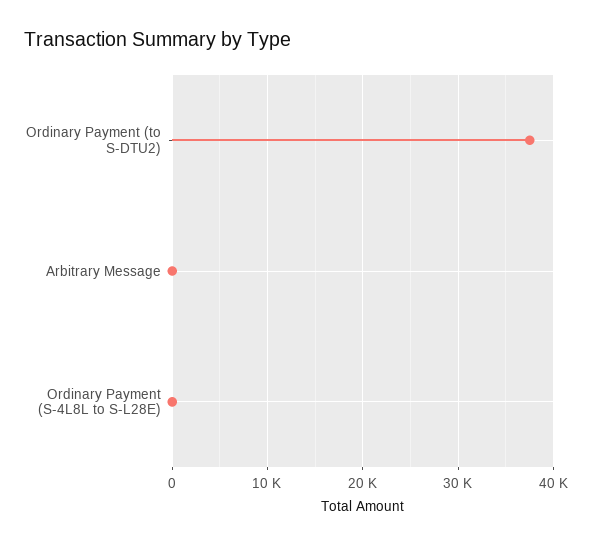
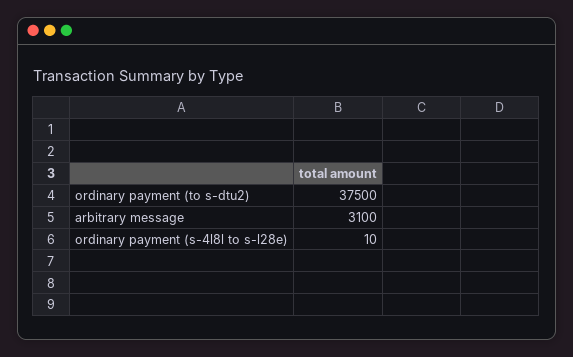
  {
    "Ordinary Payment (to S-DTU2)": 37500,
-   "Arbitrary Message": 0,
+   "Arbitrary Message": 3100,
    "Ordinary Payment (S-4L8L to S-L28E)": 10
  }

